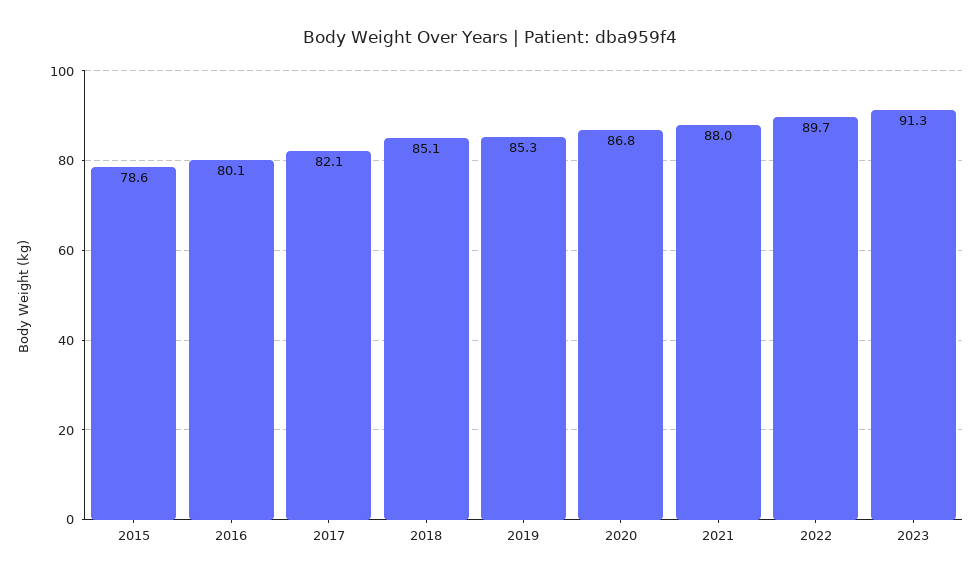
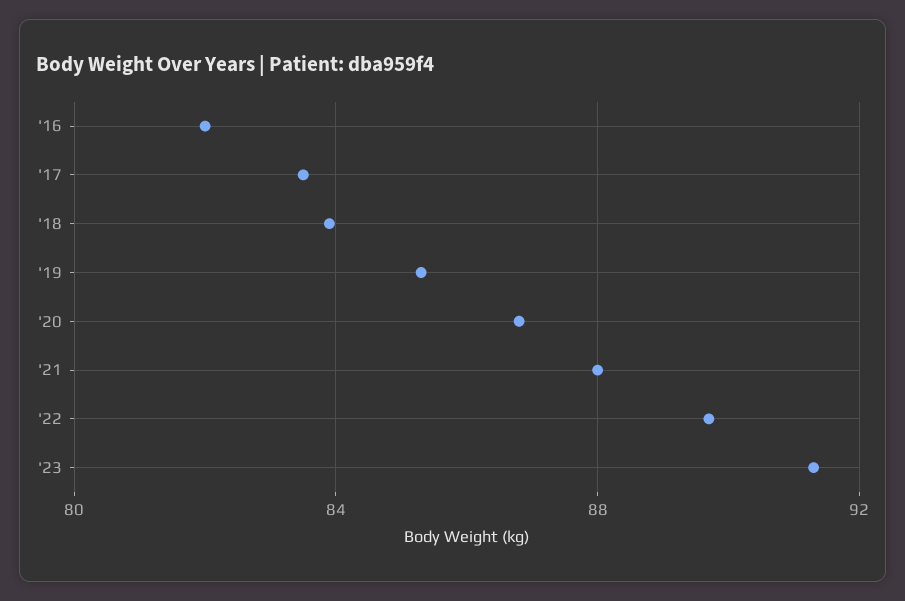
  {
-   "2015": 78.6,
-   "2016": 80.1,
+   "2016": 82,
-   "2017": 82.1,
+   "2017": 83.5,
-   "2018": 85.1,
+   "2018": 84,
    "2019": 85.3,
    "2020": 86.8,
    "2021": 88,
    "2022": 89.7,
    "2023": 91.3
  }

